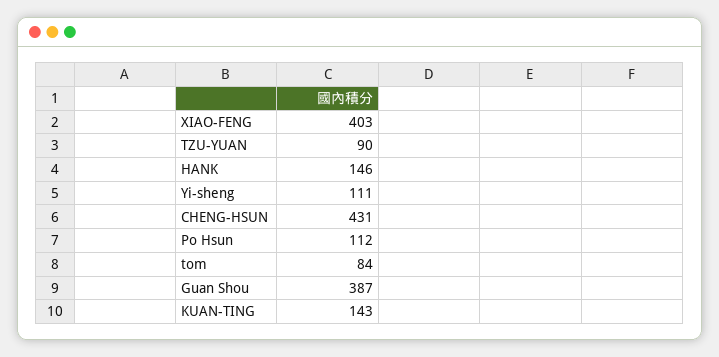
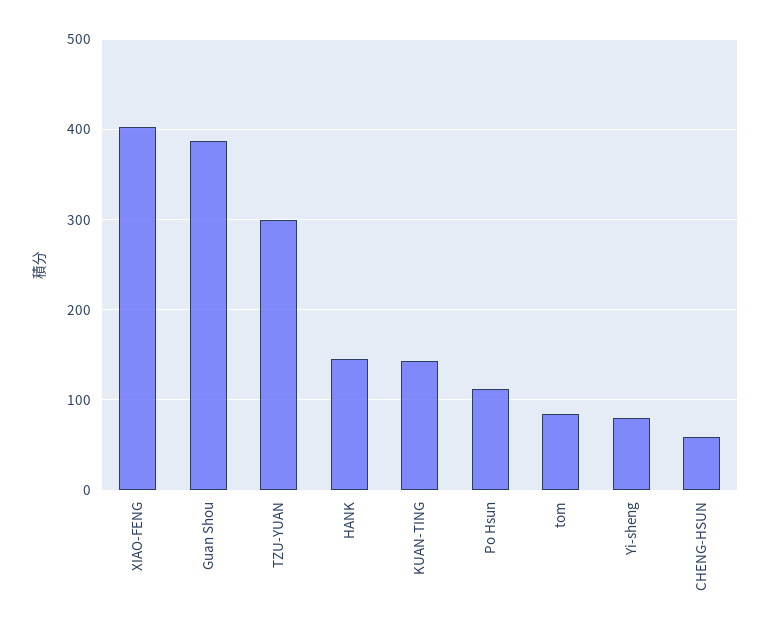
  {
    "XIAO-FENG": 403,
-   "TZU-YUAN": 90,
+   "TZU-YUAN": 300,
    "HANK": 146,
-   "Yi-sheng": 111,
+   "Yi-sheng": 80,
-   "CHENG-HSUN": 431,
+   "CHENG-HSUN": 60,
    "Po Hsun": 112,
    "tom": 84,
    "Guan Shou": 387,
    "KUAN-TING": 143
  }

